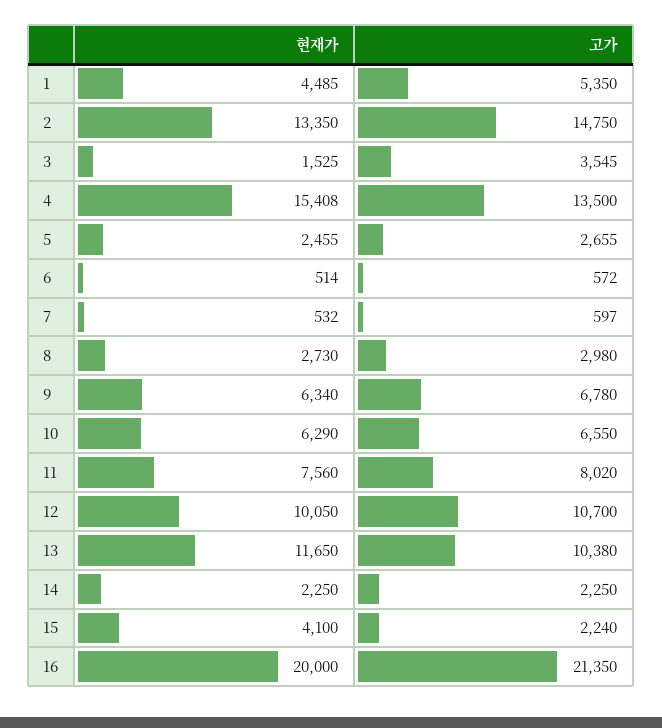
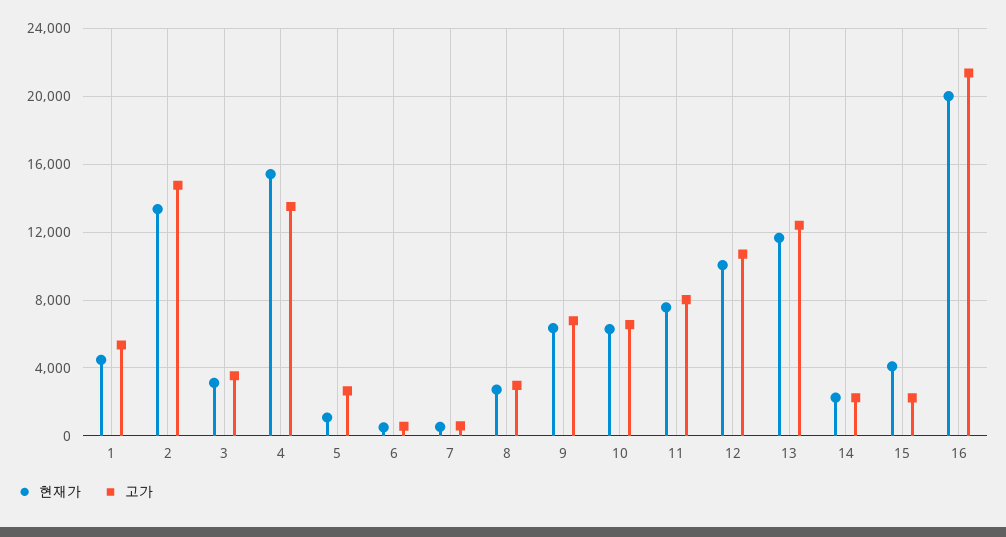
  {
    "현재가": {
      "1": 4485,
      "2": 13350,
-     "3": 1525,
+     "3": 3000,
      "4": 15408,
-     "5": 2455,
+     "5": 1000,
      "6": 514,
      "7": 532,
      "8": 2730,
      "9": 6340,
      "10": 6290,
      "11": 7560,
      "12": 10050,
      "13": 11650,
      "14": 2250,
      "15": 4100,
      "16": 20000
    },
    "고가": {
      "1": 5350,
      "2": 14750,
      "3": 3545,
      "4": 13500,
      "5": 2655,
      "6": 572,
      "7": 597,
      "8": 2980,
      "9": 6780,
      "10": 6550,
      "11": 8020,
      "12": 10700,
-     "13": 10380,
+     "13": 12500,
      "14": 2250,
      "15": 2240,
      "16": 21350
    }
  }

